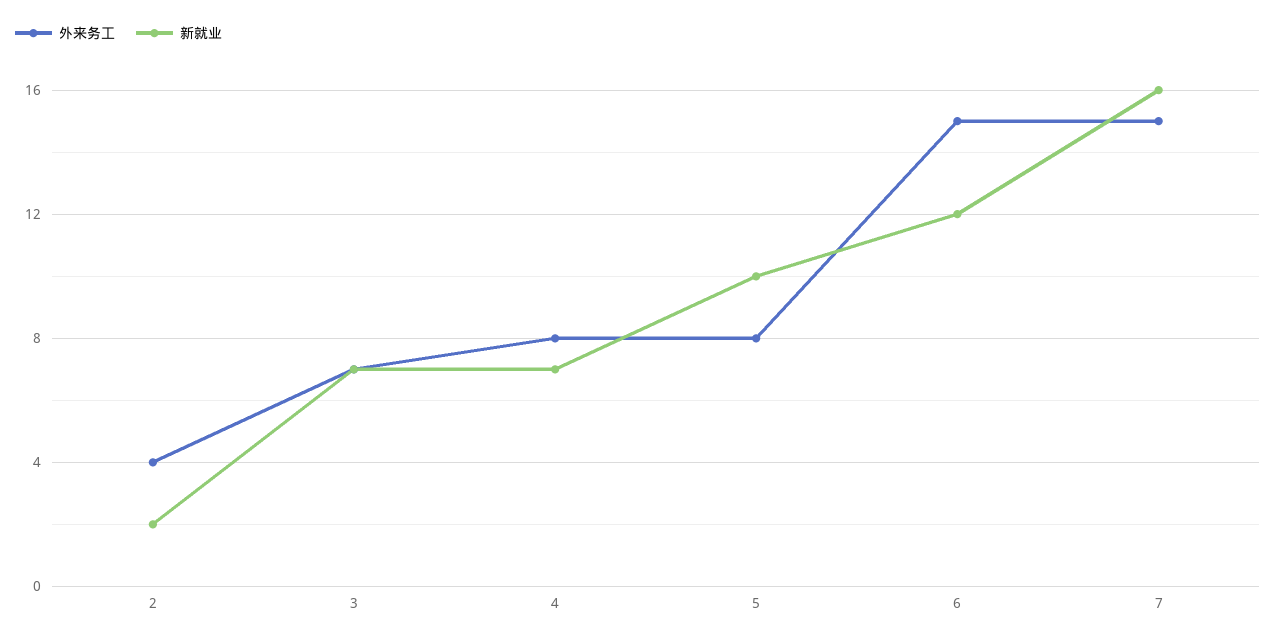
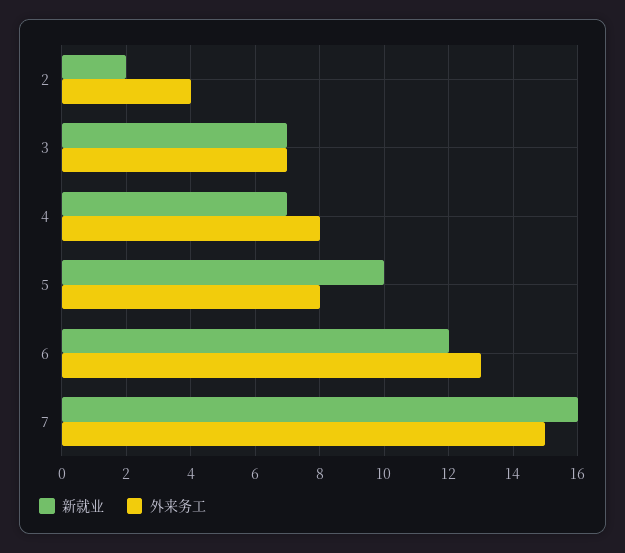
  {
    "外来务工": {
      "2": 4,
      "3": 7,
      "4": 8,
      "5": 8,
-     "6": 15,
+     "6": 13,
      "7": 15
    },
    "新就业": {
      "2": 2,
      "3": 7,
      "4": 7,
      "5": 10,
      "6": 12,
      "7": 16
    }
  }

